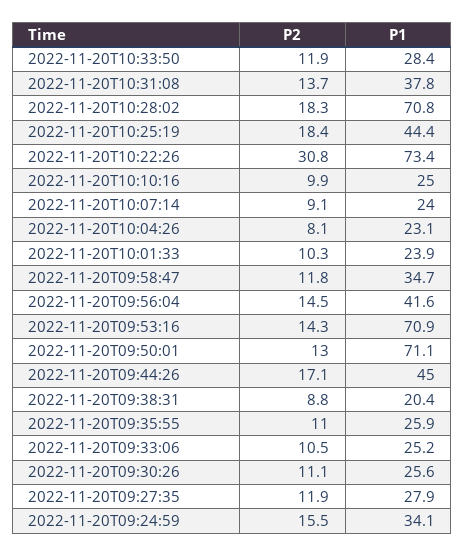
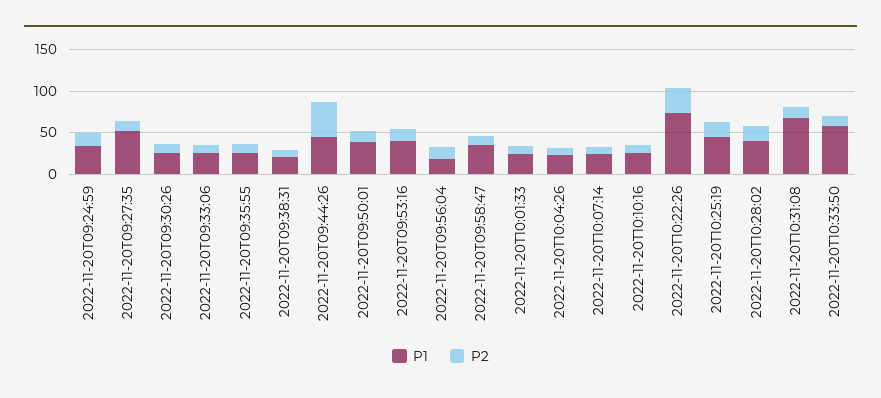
  {
    "P2": {
      "2022-11-20T10:33:50": 11.9,
      "2022-11-20T10:31:08": 13.7,
      "2022-11-20T10:28:02": 18.3,
      "2022-11-20T10:25:19": 18.4,
      "2022-11-20T10:22:26": 30.8,
      "2022-11-20T10:10:16": 9.9,
      "2022-11-20T10:07:14": 9.1,
      "2022-11-20T10:04:26": 8.1,
      "2022-11-20T10:01:33": 10.3,
      "2022-11-20T09:58:47": 11.8,
      "2022-11-20T09:56:04": 14.5,
      "2022-11-20T09:53:16": 14.3,
      "2022-11-20T09:50:01": 13,
-     "2022-11-20T09:44:26": 17.1,
+     "2022-11-20T09:44:26": 40,
      "2022-11-20T09:38:31": 8.8,
      "2022-11-20T09:35:55": 11,
      "2022-11-20T09:33:06": 10.5,
      "2022-11-20T09:30:26": 11.1,
      "2022-11-20T09:27:35": 11.9,
      "2022-11-20T09:24:59": 15.5
    },
    "P1": {
-     "2022-11-20T10:33:50": 28.4,
+     "2022-11-20T10:33:50": 60,
-     "2022-11-20T10:31:08": 37.8,
+     "2022-11-20T10:31:08": 70,
-     "2022-11-20T10:28:02": 70.8,
+     "2022-11-20T10:28:02": 40,
      "2022-11-20T10:25:19": 44.4,
      "2022-11-20T10:22:26": 73.4,
      "2022-11-20T10:10:16": 25,
      "2022-11-20T10:07:14": 24,
      "2022-11-20T10:04:26": 23.1,
      "2022-11-20T10:01:33": 23.9,
      "2022-11-20T09:58:47": 34.7,
-     "2022-11-20T09:56:04": 41.6,
+     "2022-11-20T09:56:04": 20,
-     "2022-11-20T09:53:16": 70.9,
+     "2022-11-20T09:53:16": 40,
-     "2022-11-20T09:50:01": 71.1,
+     "2022-11-20T09:50:01": 40,
      "2022-11-20T09:44:26": 45,
      "2022-11-20T09:38:31": 20.4,
      "2022-11-20T09:35:55": 25.9,
      "2022-11-20T09:33:06": 25.2,
      "2022-11-20T09:30:26": 25.6,
-     "2022-11-20T09:27:35": 27.9,
+     "2022-11-20T09:27:35": 50,
      "2022-11-20T09:24:59": 34.1
    }
  }

